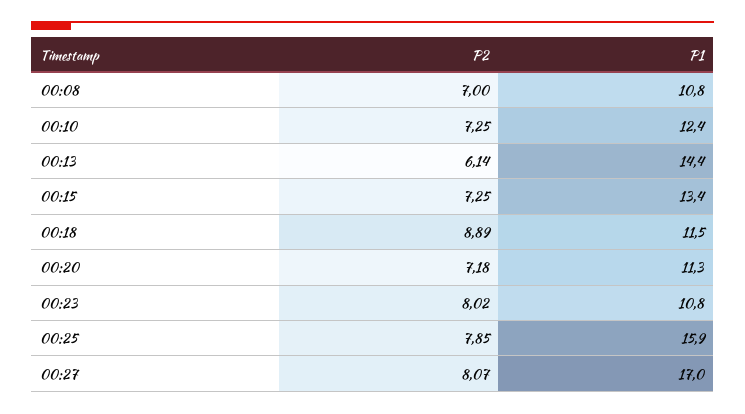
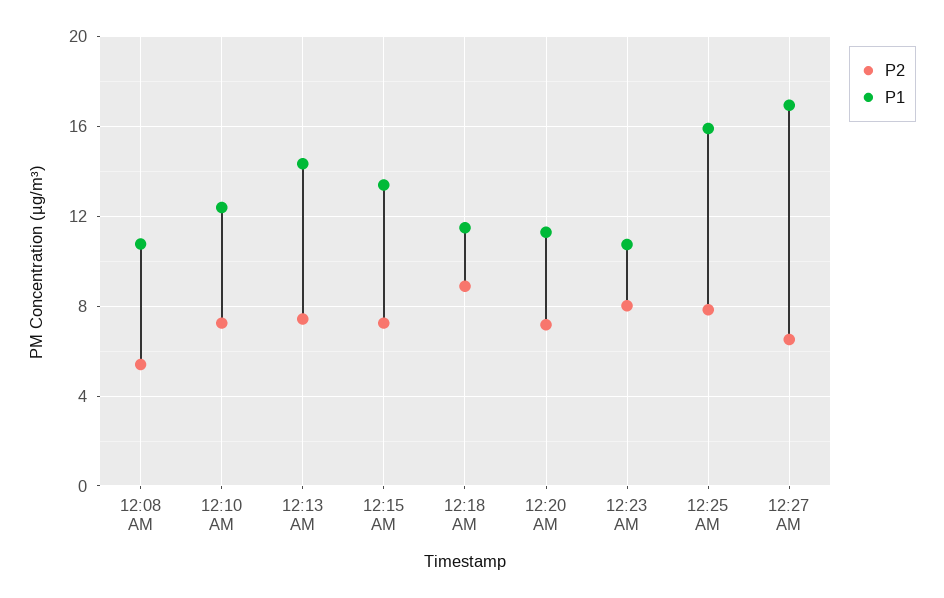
  {
    "P2": {
-     "00:08": 7,
+     "00:08": 5.5,
      "00:10": 7.25,
-     "00:13": 6.14,
+     "00:13": 7.5,
      "00:15": 7.25,
      "00:18": 8.89,
      "00:20": 7.18,
      "00:23": 8.02,
      "00:25": 7.85,
-     "00:27": 8.07
+     "00:27": 6.5
    },
    "P1": {
      "00:08": 10.8,
      "00:10": 12.4,
      "00:13": 14.4,
      "00:15": 13.4,
      "00:18": 11.5,
      "00:20": 11.3,
      "00:23": 10.8,
      "00:25": 15.9,
      "00:27": 17
    }
  }

